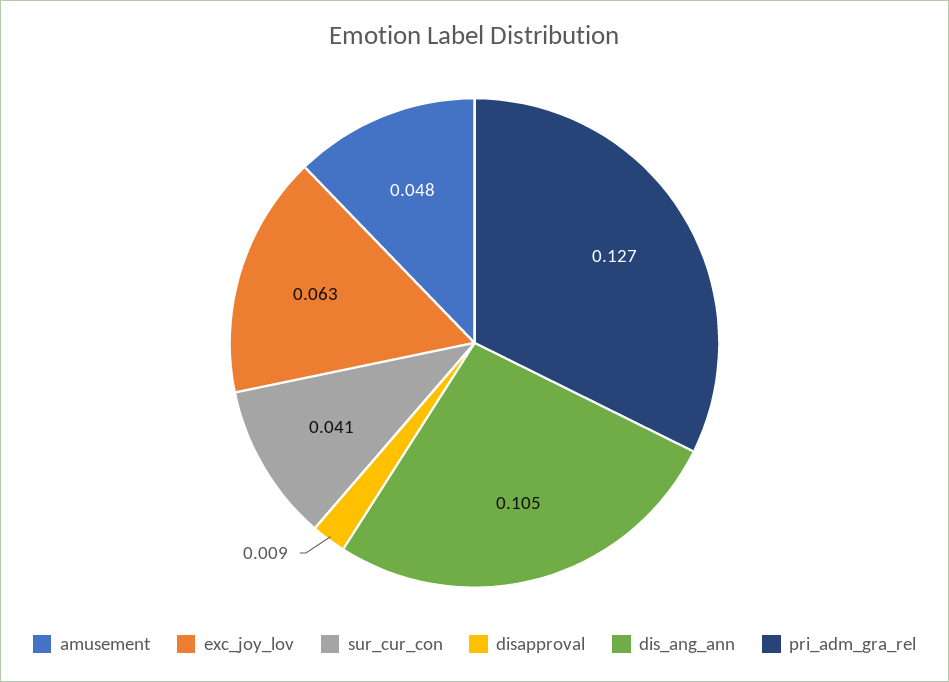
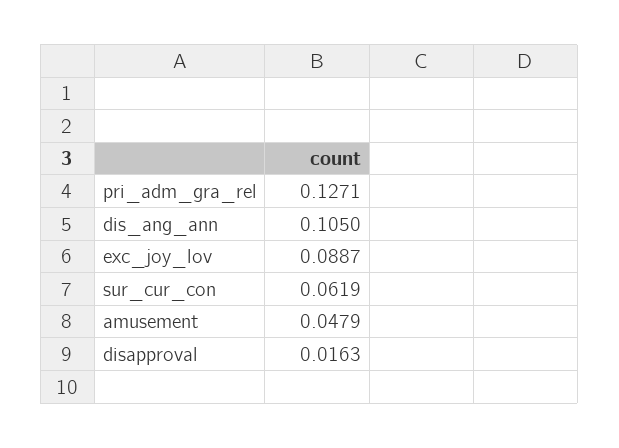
  {
    "amusement": 0.0479,
-   "exc_joy_lov": 0.063,
+   "exc_joy_lov": 0.0887,
-   "sur_cur_con": 0.041,
+   "sur_cur_con": 0.0619,
-   "disapproval": 0.009,
+   "disapproval": 0.0163,
    "dis_ang_ann": 0.105,
    "pri_adm_gra_rel": 0.1271
  }

